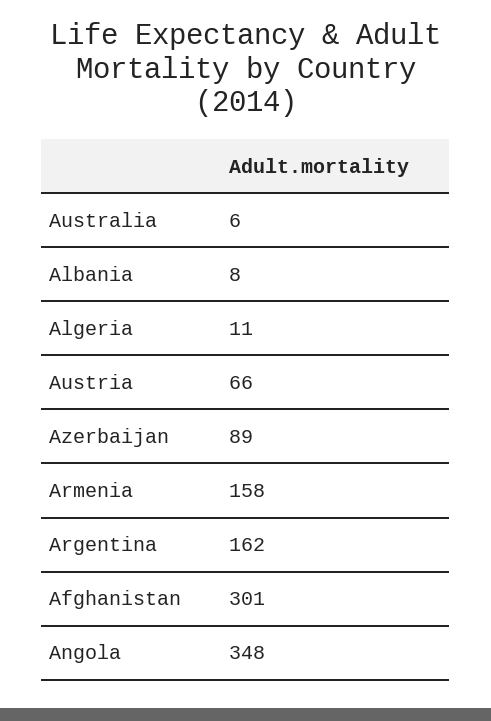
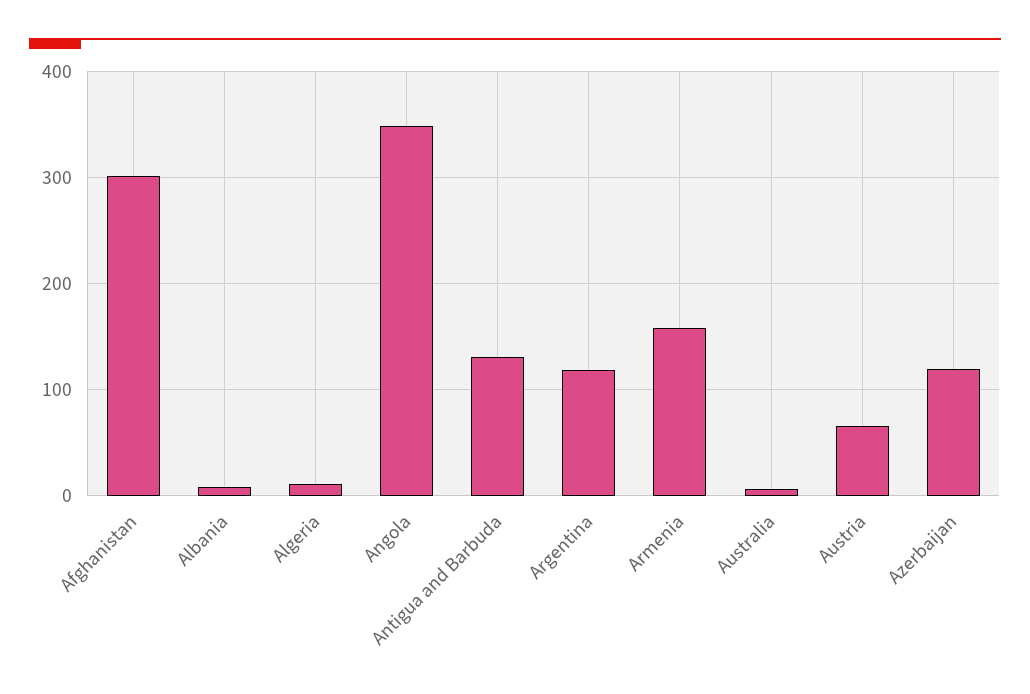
  {
    "Australia": 6,
    "Albania": 8,
    "Algeria": 11,
    "Austria": 66,
-   "Azerbaijan": 89,
+   "Azerbaijan": 120,
    "Armenia": 158,
-   "Argentina": 162,
+   "Argentina": 120,
    "Afghanistan": 301,
-   "Angola": 348
+   "Angola": 348,
+   "Antigua and Barbuda": 130
  }

